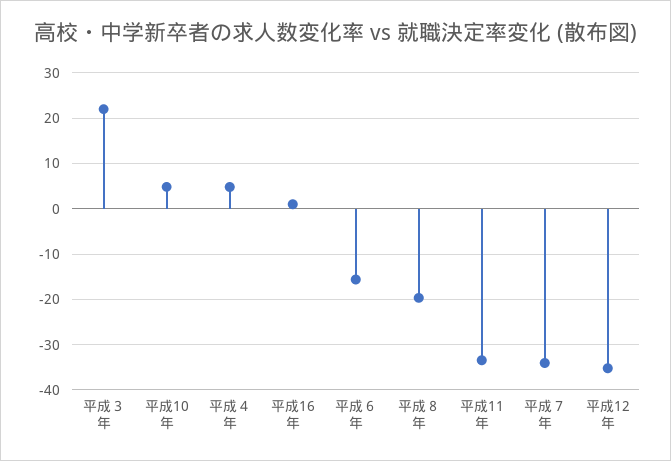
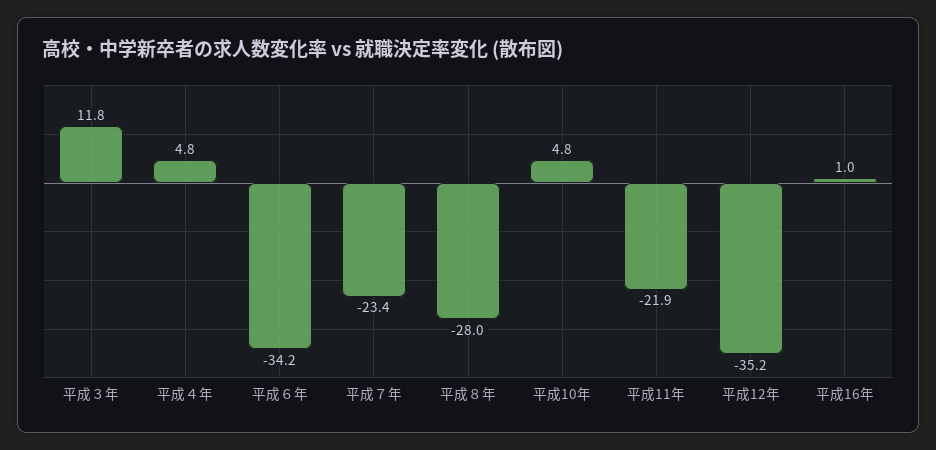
  {
-   "平成３年": 22,
+   "平成３年": 11.8,
    "平成10年": 4.8,
    "平成４年": 4.8,
    "平成16年": 1,
-   "平成６年": -16,
+   "平成６年": -34.2,
-   "平成８年": -20,
+   "平成８年": -28,
-   "平成11年": -34,
+   "平成11年": -21.9,
-   "平成７年": -34,
+   "平成７年": -23.4,
    "平成12年": -35.2
  }

